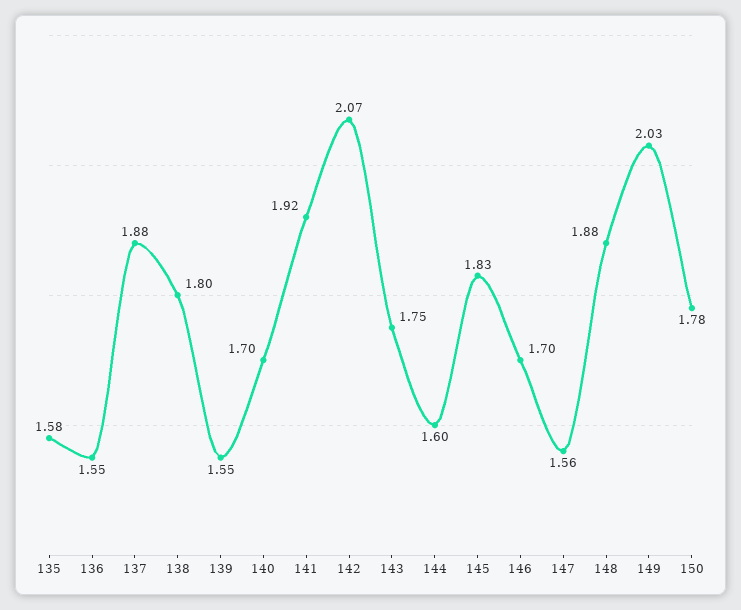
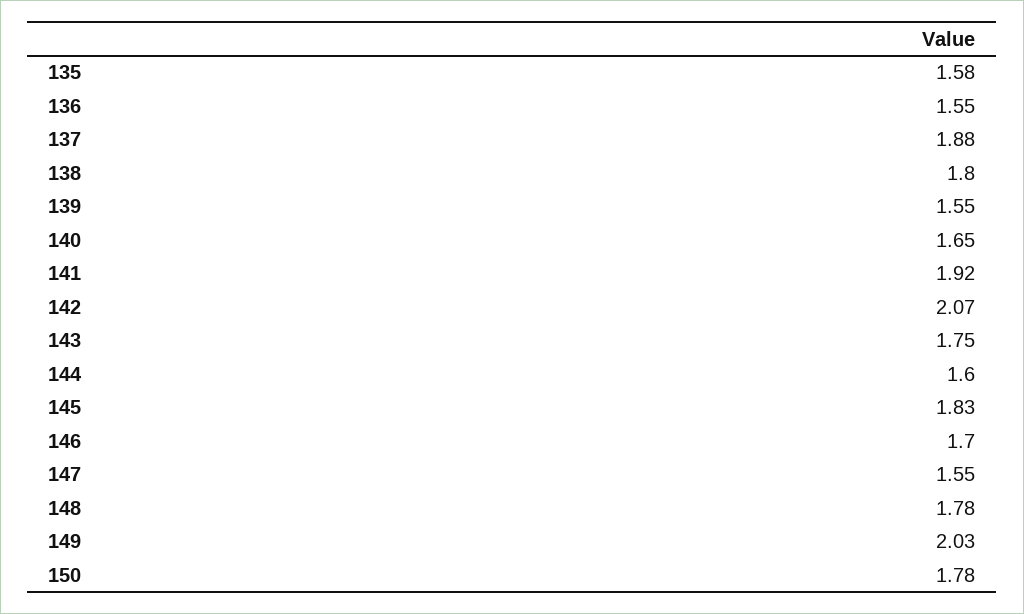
  {
    "135": 1.58,
    "136": 1.55,
    "137": 1.88,
    "138": 1.8,
    "139": 1.55,
-   "140": 1.7,
+   "140": 1.65,
    "141": 1.92,
    "142": 2.07,
    "143": 1.75,
    "144": 1.6,
    "145": 1.83,
    "146": 1.7,
-   "147": 1.56,
+   "147": 1.55,
-   "148": 1.88,
+   "148": 1.78,
    "149": 2.03,
    "150": 1.78
  }

